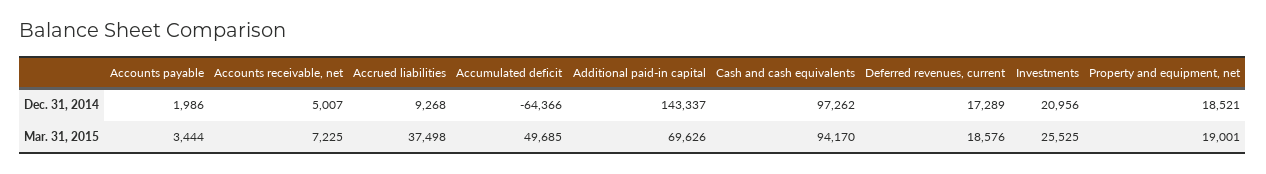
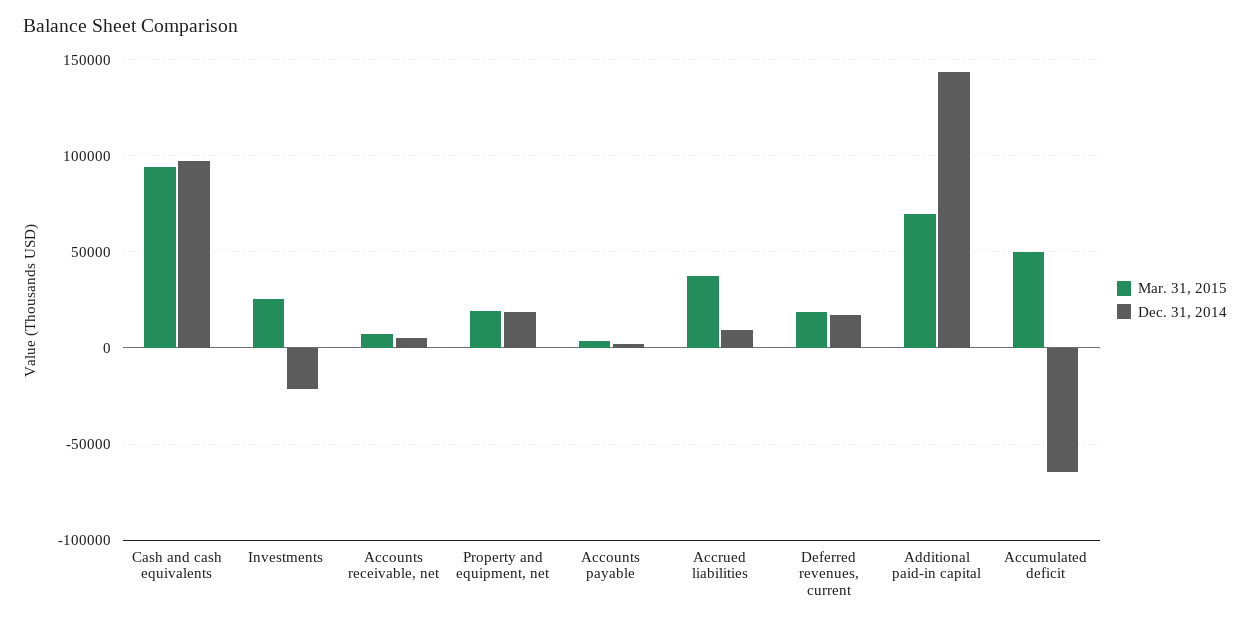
  {
    "Dec. 31, 2014": {
      "Accounts payable": 1986,
      "Accounts receivable, net": 5007,
      "Accrued liabilities": 9268,
      "Accumulated deficit": -64366,
      "Additional paid-in capital": 143337,
      "Cash and cash equivalents": 97262,
      "Deferred revenues, current": 17289,
-     "Investments": 20956,
+     "Investments": -20000,
      "Property and equipment, net": 18521
    },
    "Mar. 31, 2015": {
      "Accounts payable": 3444,
      "Accounts receivable, net": 7225,
      "Accrued liabilities": 37498,
      "Accumulated deficit": 49685,
      "Additional paid-in capital": 69626,
      "Cash and cash equivalents": 94170,
      "Deferred revenues, current": 18576,
      "Investments": 25525,
      "Property and equipment, net": 19001
    }
  }

